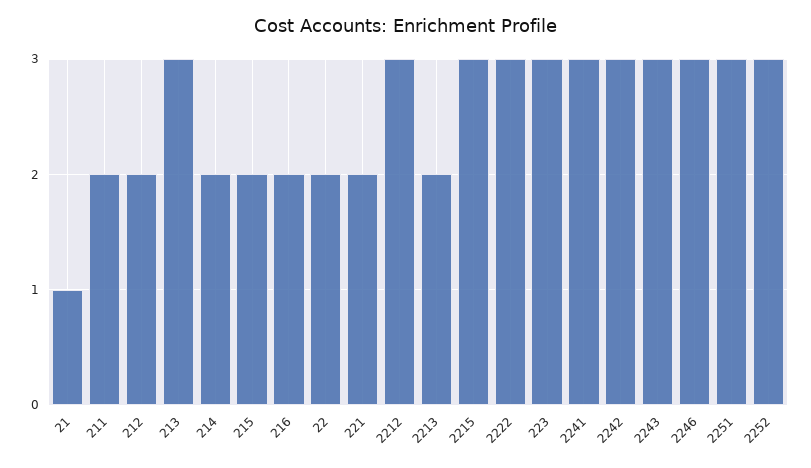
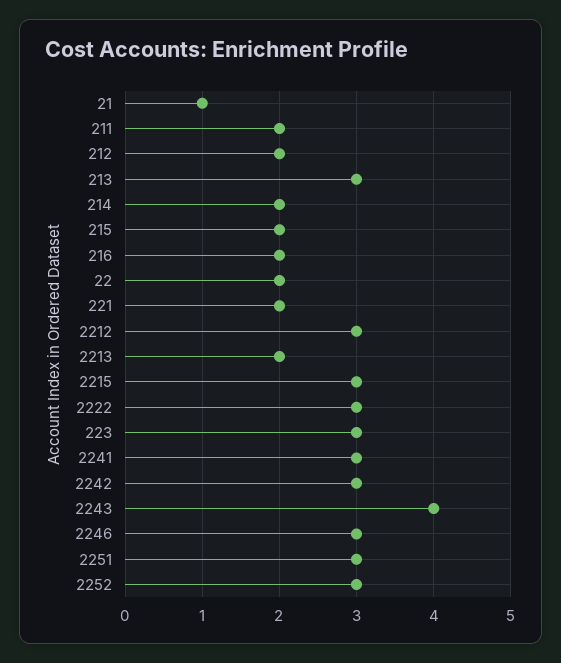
  {
    "21": 1,
    "211": 2,
    "212": 2,
    "213": 3,
    "214": 2,
    "215": 2,
    "216": 2,
    "22": 2,
    "221": 2,
    "2212": 3,
    "2213": 2,
    "2215": 3,
    "2222": 3,
    "223": 3,
    "2241": 3,
    "2242": 3,
-   "2243": 3,
+   "2243": 4,
    "2246": 3,
    "2251": 3,
    "2252": 3
  }

